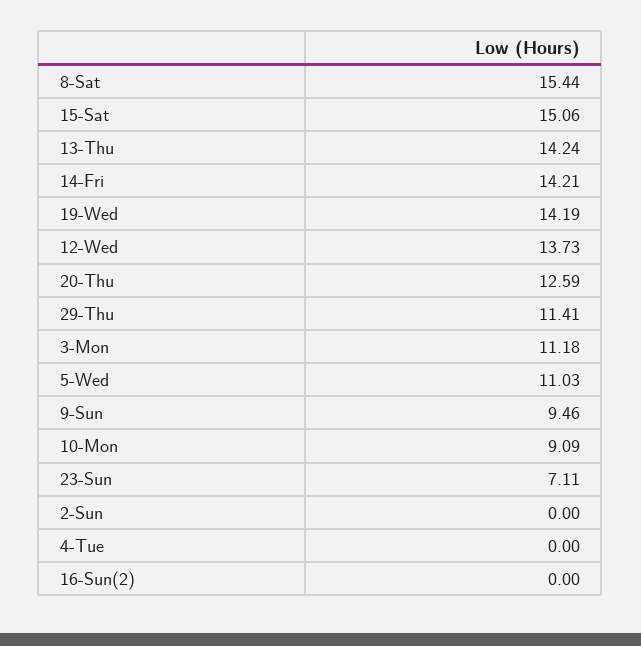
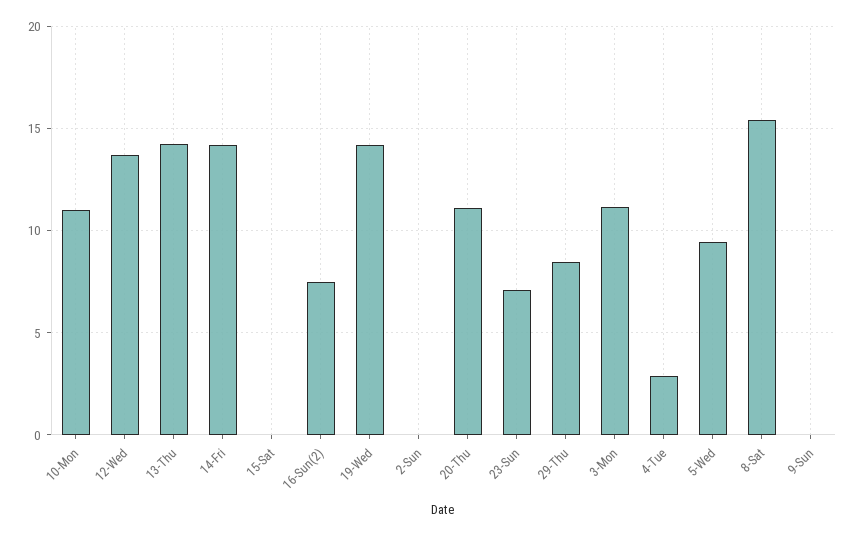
  {
    "8-Sat": 15.44,
-   "15-Sat": 15.06,
+   "15-Sat": 0,
    "13-Thu": 14.24,
    "14-Fri": 14.21,
    "19-Wed": 14.19,
    "12-Wed": 13.73,
-   "20-Thu": 12.59,
+   "20-Thu": 11,
-   "29-Thu": 11.41,
+   "29-Thu": 8.5,
    "3-Mon": 11.18,
-   "5-Wed": 11.03,
+   "5-Wed": 9.5,
-   "9-Sun": 9.46,
+   "9-Sun": 0,
-   "10-Mon": 9.09,
+   "10-Mon": 11,
    "23-Sun": 7.11,
    "2-Sun": 0,
-   "4-Tue": 0,
+   "4-Tue": 3,
-   "16-Sun(2)": 0
+   "16-Sun(2)": 7.5
  }

